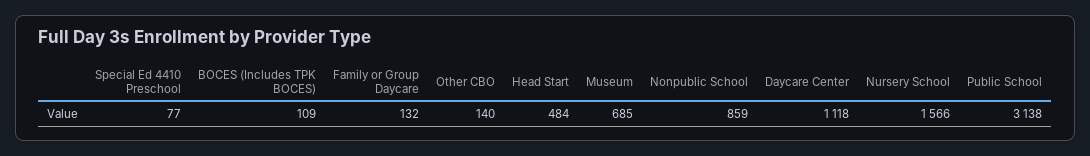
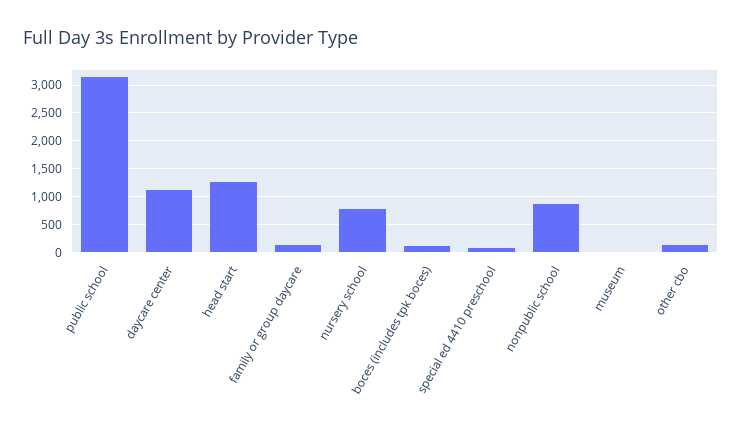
  {
    "Special Ed 4410 Preschool": 77,
    "BOCES (Includes TPK BOCES)": 109,
    "Family or Group Daycare": 132,
    "Other CBO": 140,
-   "Head Start": 484,
+   "Head Start": 1250,
-   "Museum": 685,
+   "Museum": 0,
    "Nonpublic School": 859,
    "Daycare Center": 1118,
-   "Nursery School": 1566,
+   "Nursery School": 750,
    "Public School": 3138
  }

